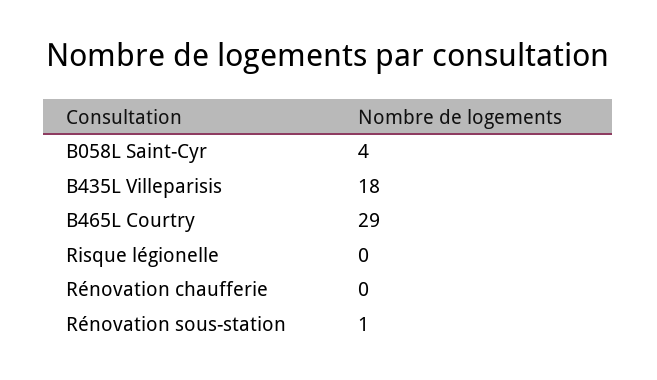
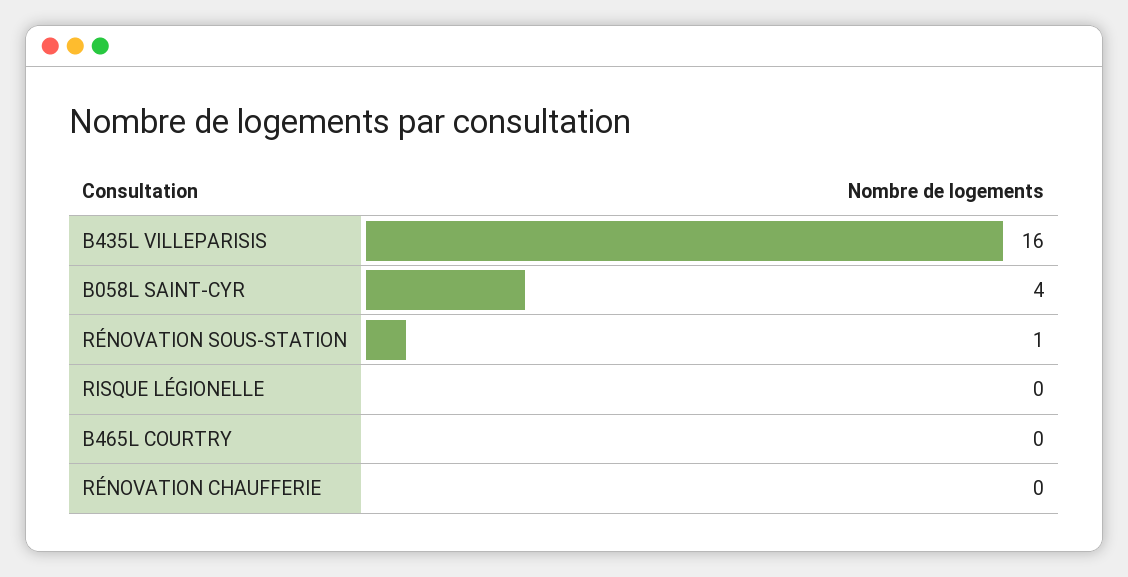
  {
    "B058L Saint-Cyr": 4,
-   "B435L Villeparisis": 18,
+   "B435L Villeparisis": 16,
-   "B465L Courtry": 29,
+   "B465L Courtry": 0,
    "Risque légionelle": 0,
    "Rénovation chaufferie": 0,
    "Rénovation sous-station": 1
  }

